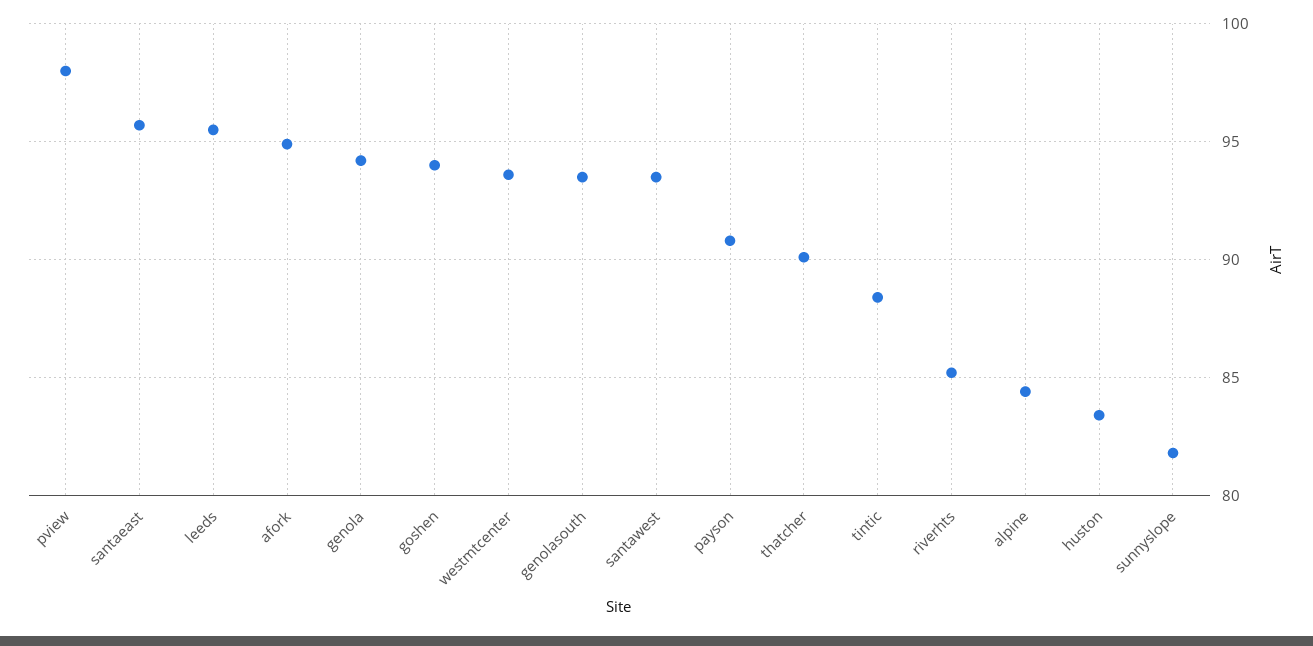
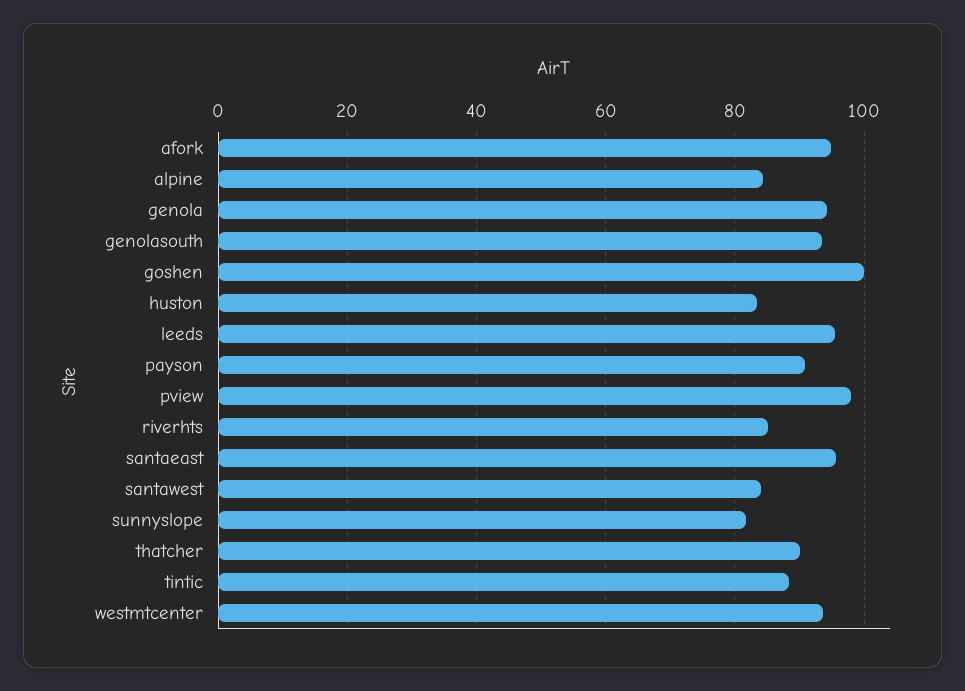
  {
    "pview": 98,
    "santaeast": 95.5,
    "leeds": 95.5,
    "afork": 95,
    "genola": 94,
-   "goshen": 94,
+   "goshen": 100,
    "westmtcenter": 93.5,
    "genolasouth": 93.5,
-   "santawest": 93.5,
+   "santawest": 84,
    "payson": 91,
    "thatcher": 90,
    "tintic": 88.5,
    "riverhts": 85,
    "alpine": 84.5,
    "huston": 83.5,
    "sunnyslope": 82
  }

